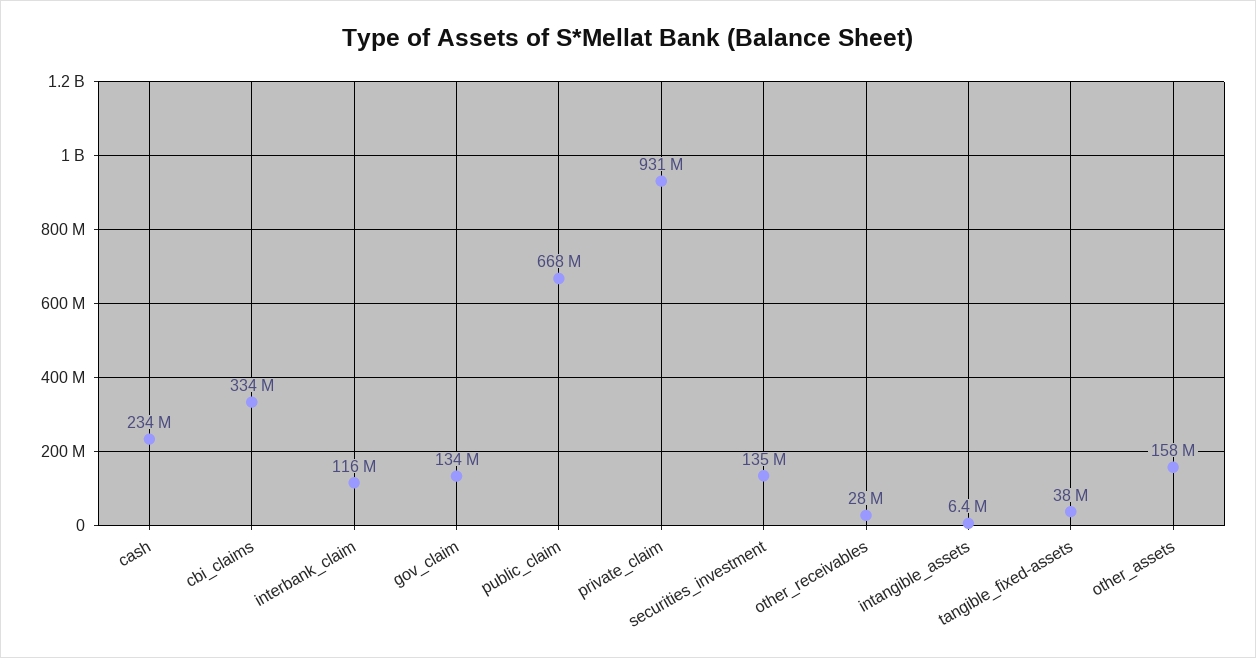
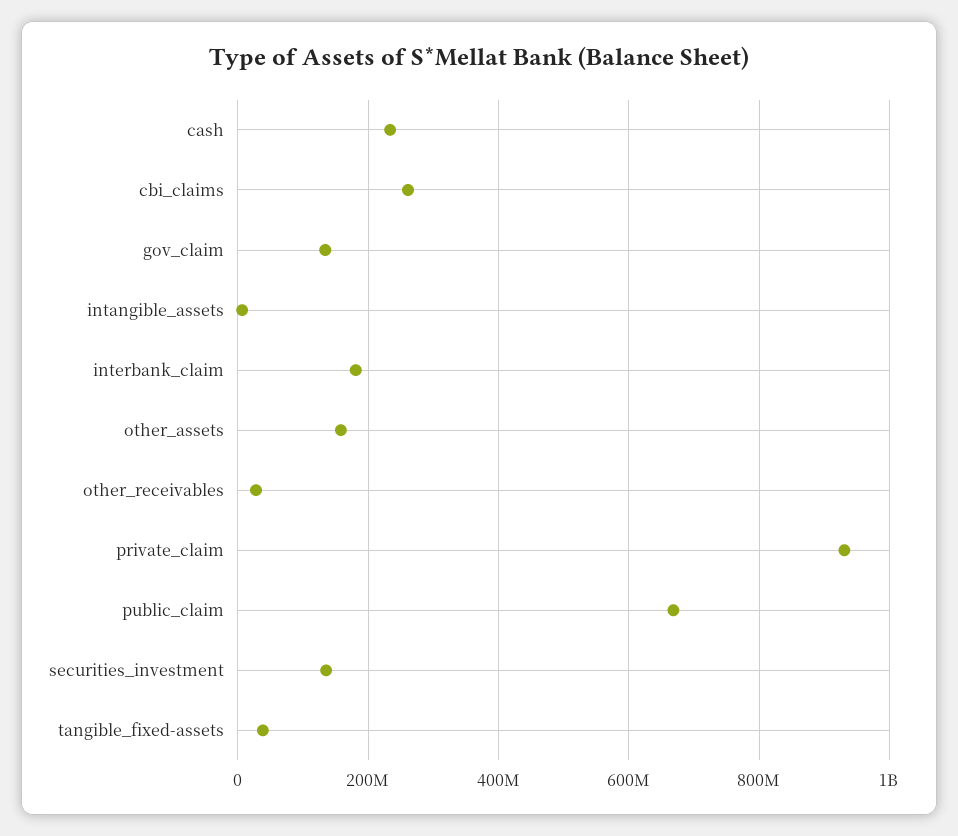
  {
    "cash": 234000000,
-   "cbi_claims": 334000000,
+   "cbi_claims": 260000000,
-   "interbank_claim": 116000000,
+   "interbank_claim": 180000000,
    "gov_claim": 134000000,
    "public_claim": 668000000,
    "private_claim": 931000000,
    "securities_investment": 135000000,
    "other_receivables": 28000000,
    "intangible_assets": 6400000,
    "tangible_fixed-assets": 38000000,
    "other_assets": 158000000
  }

